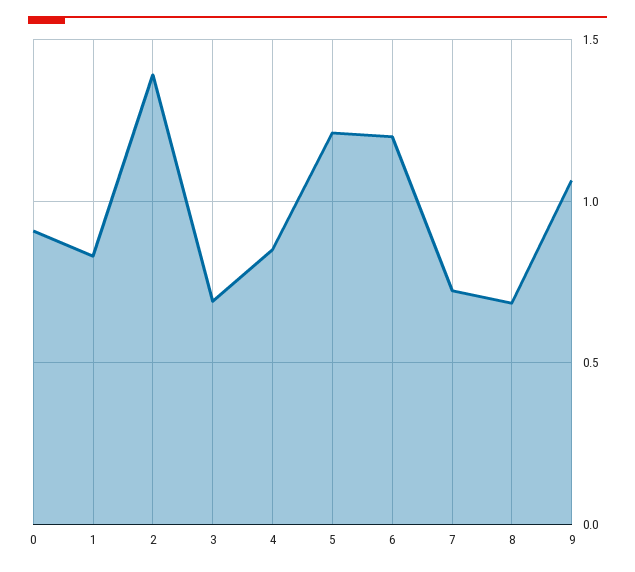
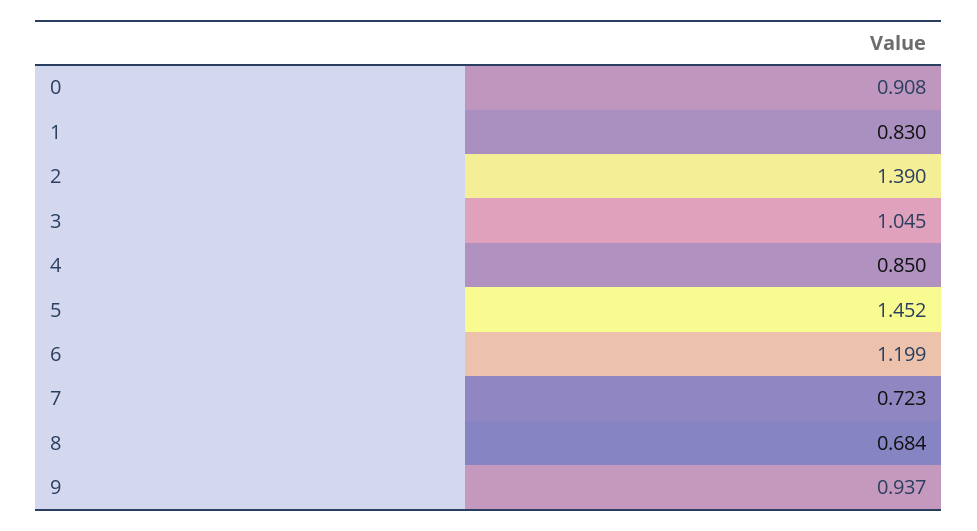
  {
    "0": 0.908,
    "1": 0.83,
    "2": 1.39,
-   "3": 0.7,
+   "3": 1.045,
    "4": 0.85,
-   "5": 1.2,
+   "5": 1.452,
    "6": 1.199,
    "7": 0.723,
    "8": 0.684,
-   "9": 1.05
+   "9": 0.937
  }

